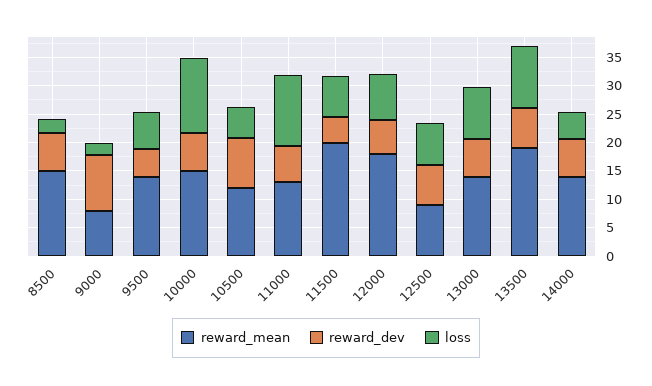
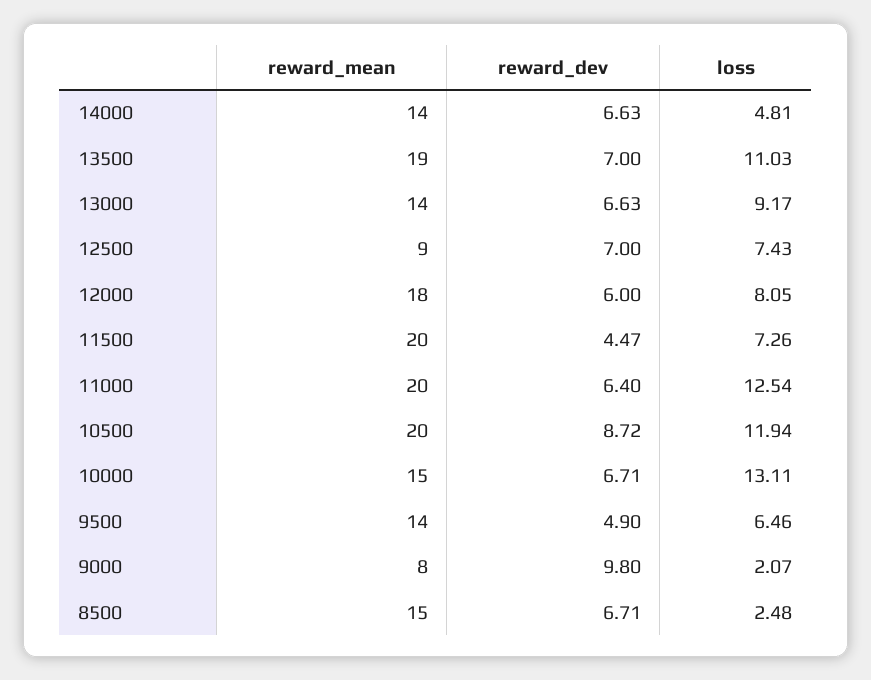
  {
    "reward_mean": {
      "8500": 15,
      "9000": 8,
      "9500": 14,
      "10000": 15,
-     "10500": 12.5,
+     "10500": 20,
-     "11000": 12.5,
+     "11000": 20,
      "11500": 20,
      "12000": 18,
      "12500": 9,
      "13000": 14,
      "13500": 19,
      "14000": 14
    },
    "reward_dev": {
      "8500": 6.71,
      "9000": 9.8,
      "9500": 4.9,
      "10000": 6.71,
      "10500": 8.72,
      "11000": 6.4,
      "11500": 4.47,
      "12000": 6,
      "12500": 7,
      "13000": 6.63,
      "13500": 7,
      "14000": 6.63
    },
    "loss": {
      "8500": 2.48,
      "9000": 2.07,
      "9500": 6.46,
      "10000": 13.11,
-     "10500": 5,
+     "10500": 11.94,
      "11000": 12.54,
      "11500": 7.26,
      "12000": 8.05,
      "12500": 7.43,
      "13000": 9.17,
      "13500": 11.03,
      "14000": 4.81
    }
  }

